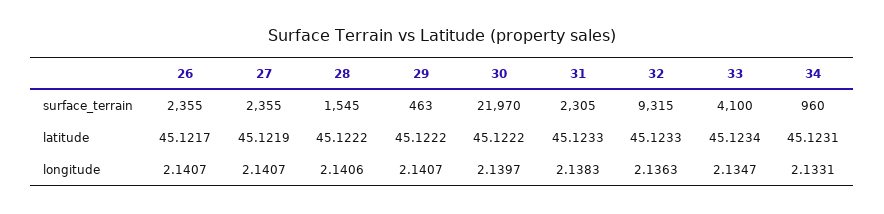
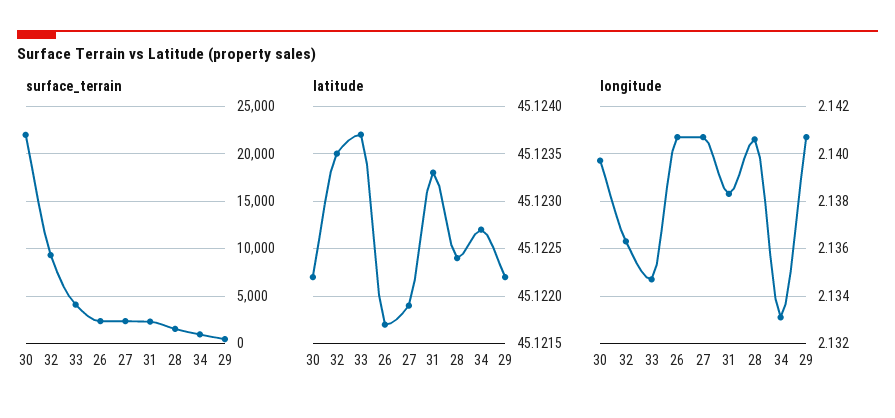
  {
    "surface_terrain": {
      "26": 2355,
      "27": 2355,
      "28": 1545,
      "29": 463,
      "30": 21970,
      "31": 2305,
      "32": 9315,
      "33": 4100,
      "34": 960
    },
    "latitude": {
      "26": 45.1217,
      "27": 45.1219,
-     "28": 45.1222,
+     "28": 45.1224,
      "29": 45.1222,
      "30": 45.1222,
      "31": 45.1233,
-     "32": 45.1233,
+     "32": 45.1235,
-     "33": 45.1234,
+     "33": 45.1237,
-     "34": 45.1231
+     "34": 45.1227
    },
    "longitude": {
      "26": 2.1407,
      "27": 2.1407,
      "28": 2.1406,
      "29": 2.1407,
      "30": 2.1397,
      "31": 2.1383,
      "32": 2.1363,
      "33": 2.1347,
      "34": 2.1331
    }
  }

